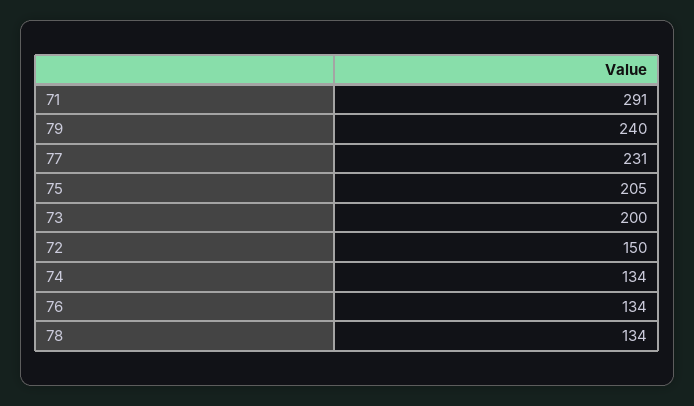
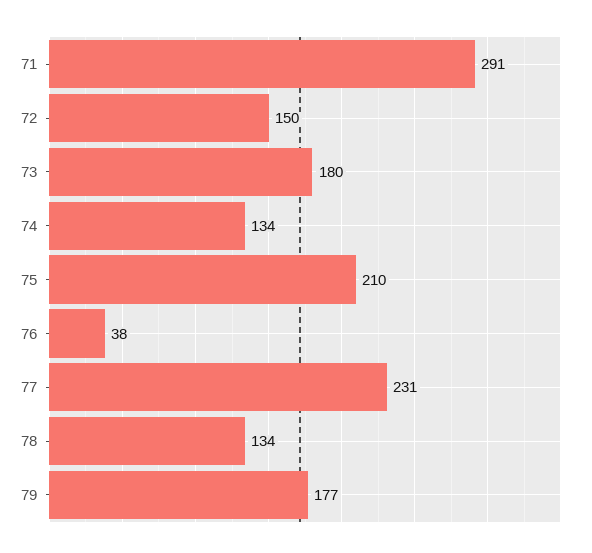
  {
    "71": 291,
-   "79": 240,
+   "79": 177,
    "77": 231,
-   "75": 205,
+   "75": 210,
-   "73": 200,
+   "73": 180,
    "72": 150,
    "74": 134,
-   "76": 134,
+   "76": 38,
    "78": 134
  }

